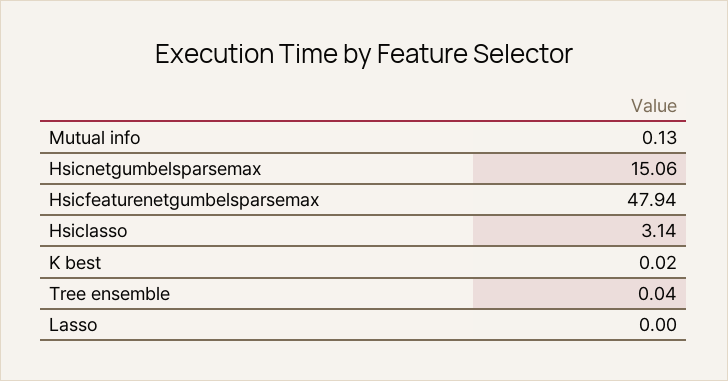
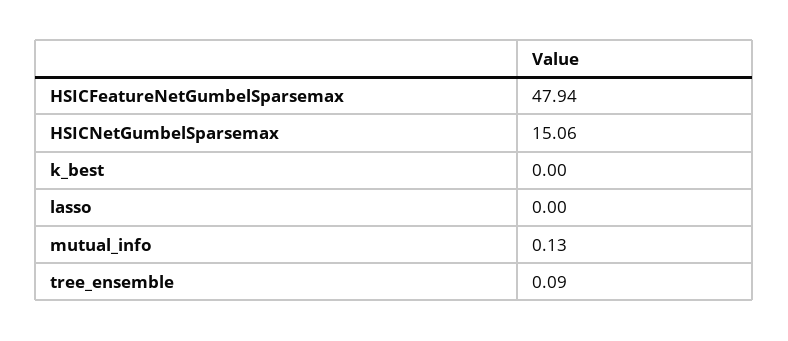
  {
    "Mutual info": 0.13,
    "Hsicnetgumbelsparsemax": 15.06,
    "Hsicfeaturenetgumbelsparsemax": 47.94,
-   "Hsiclasso": 3.14,
-   "K best": 0.02,
+   "K best": 0,
-   "Tree ensemble": 0.04,
+   "Tree ensemble": 0.09,
    "Lasso": 0
  }

